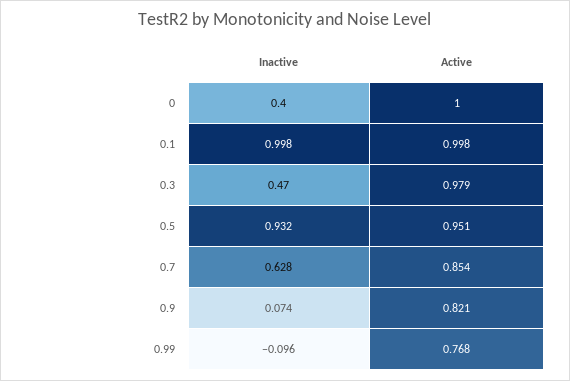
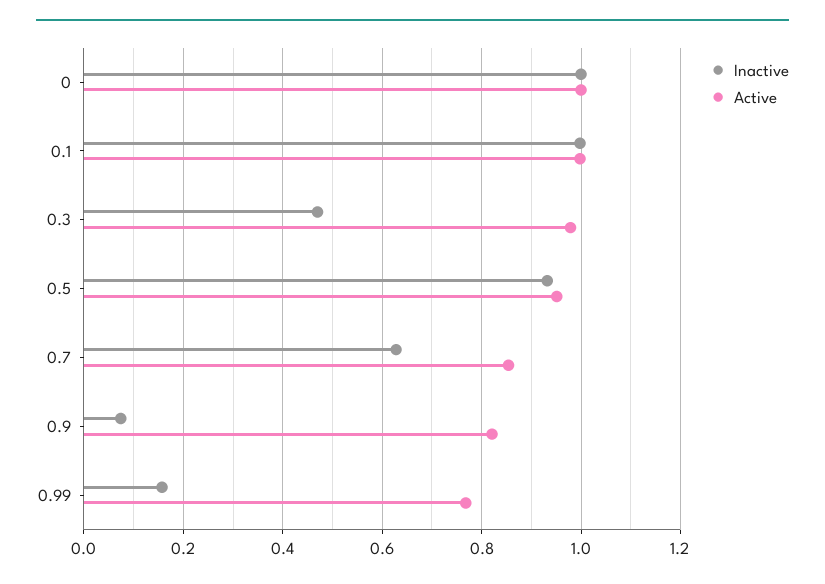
  {
    "Inactive": {
-     "0": 0.4,
+     "0": 1,
      "0.1": 0.998,
      "0.3": 0.47,
      "0.5": 0.932,
      "0.7": 0.628,
      "0.9": 0.074,
-     "0.99": -0.096
+     "0.99": 0.16
    },
    "Active": {
      "0": 1,
      "0.1": 0.998,
      "0.3": 0.979,
      "0.5": 0.951,
      "0.7": 0.854,
      "0.9": 0.821,
      "0.99": 0.768
    }
  }

